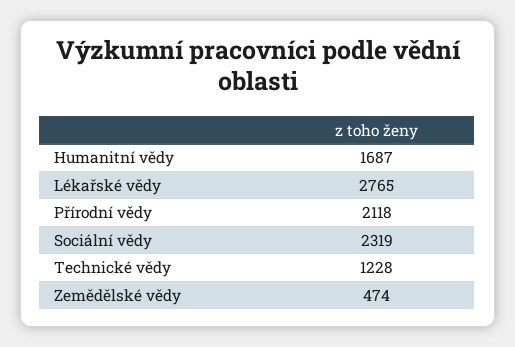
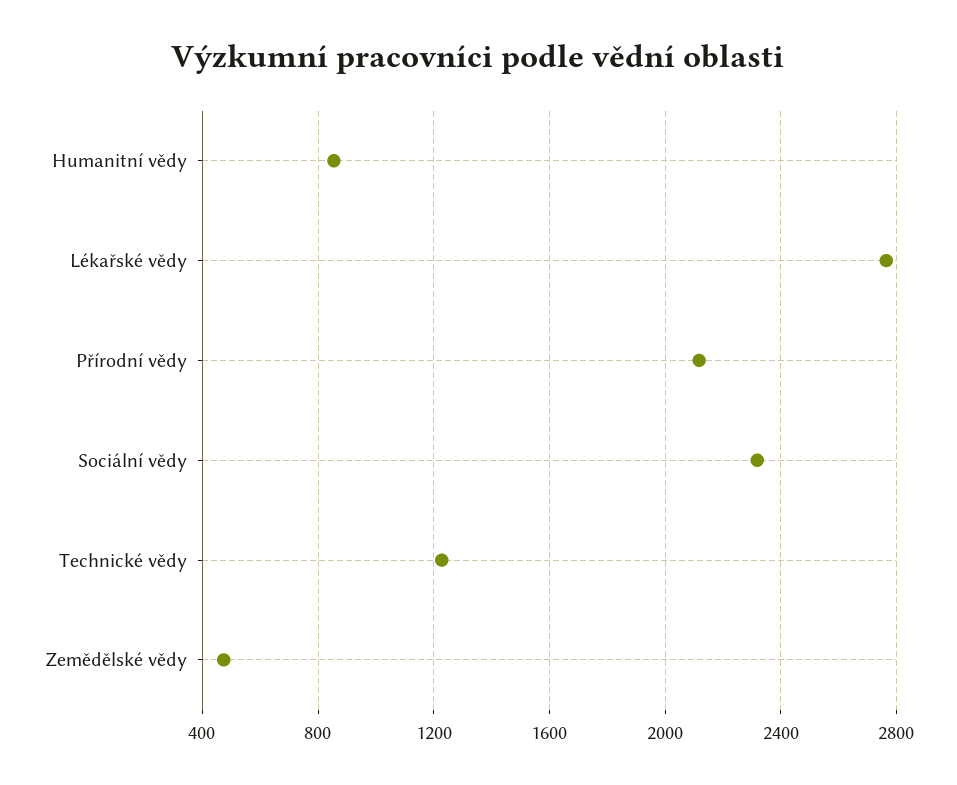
  {
-   "Humanitní vědy": 1687,
+   "Humanitní vědy": 850,
    "Lékařské vědy": 2765,
    "Přírodní vědy": 2118,
    "Sociální vědy": 2319,
    "Technické vědy": 1228,
    "Zemědělské vědy": 474
  }

